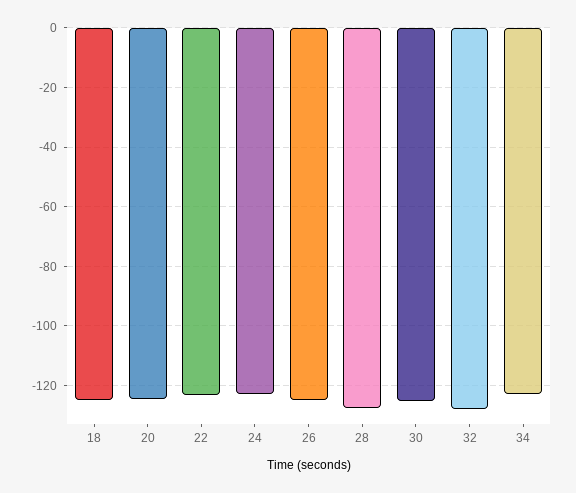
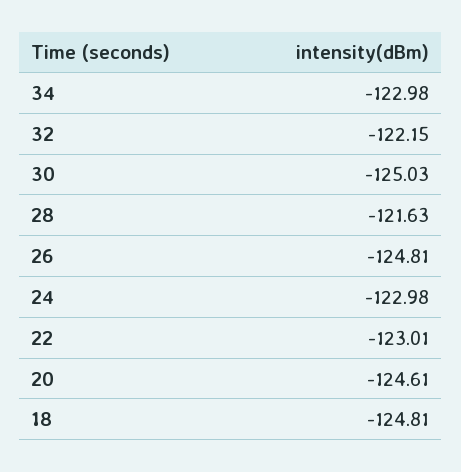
  {
    "18": -124.81,
    "20": -124.61,
    "22": -123.01,
    "24": -122.98,
    "26": -124.81,
-   "28": -127.5,
+   "28": -121.63,
    "30": -125.03,
-   "32": -127.5,
+   "32": -122.15,
    "34": -122.98
  }

